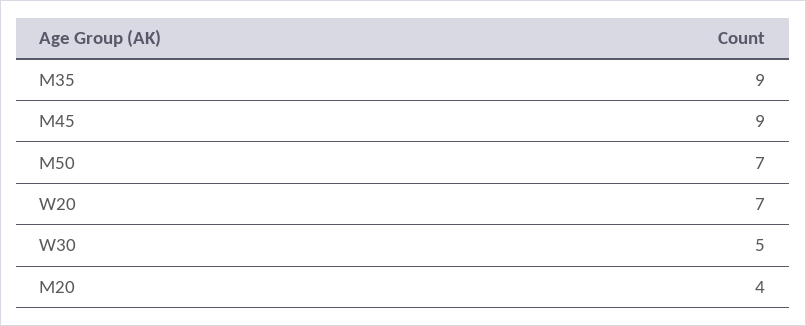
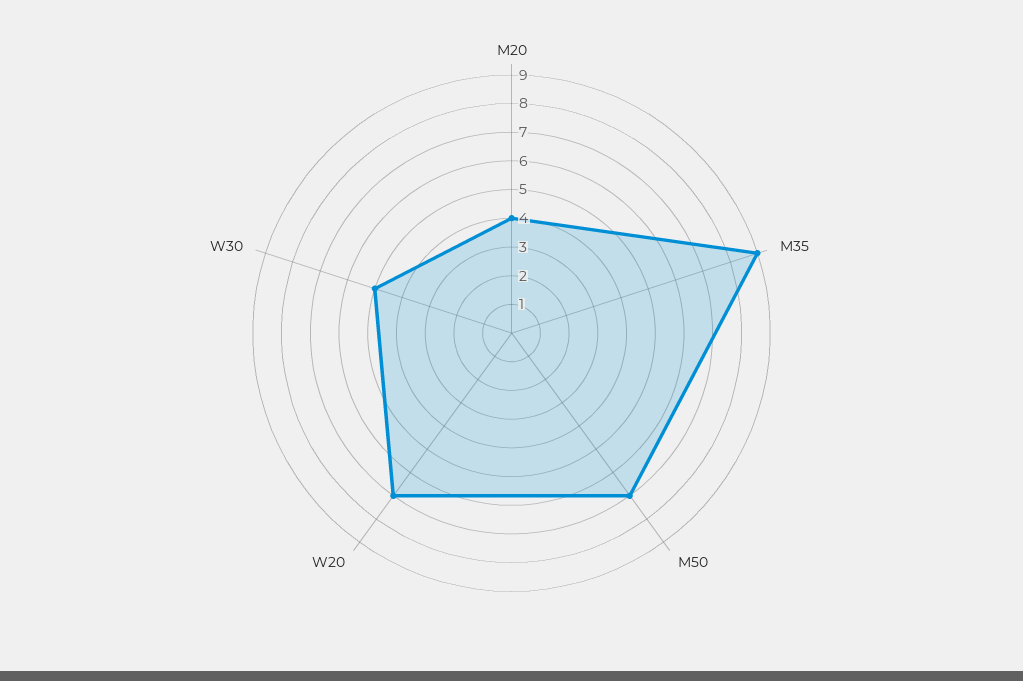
  {
    "M35": 9,
-   "M45": 9,
    "M50": 7,
    "W20": 7,
    "W30": 5,
    "M20": 4
  }

